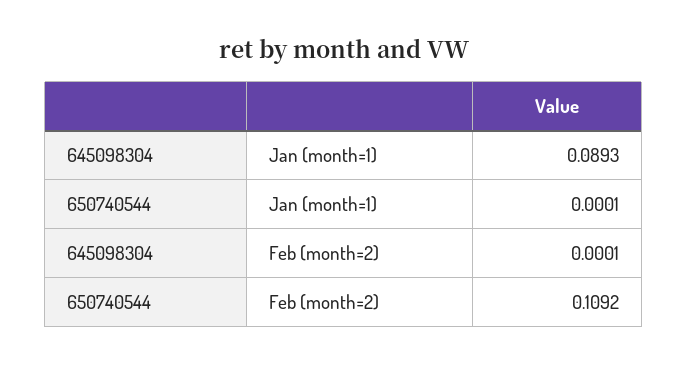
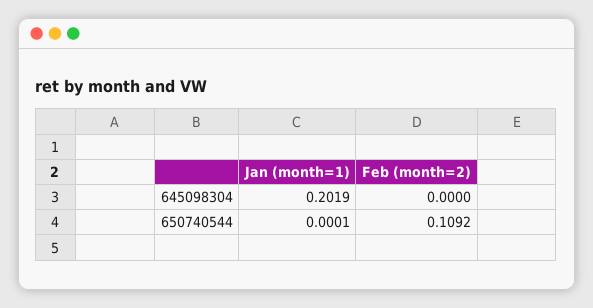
  {
    "645098304": {
-     "Jan (month=1)": 0.0893,
+     "Jan (month=1)": 0.2019,
-     "Feb (month=2)": 0.0001
+     "Feb (month=2)": 0
    },
    "650740544": {
      "Jan (month=1)": 0.0001,
      "Feb (month=2)": 0.1092
    }
  }

